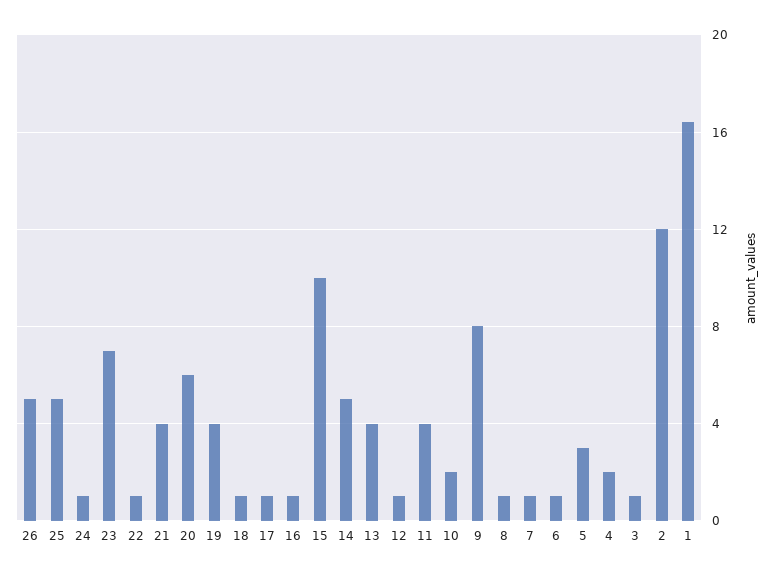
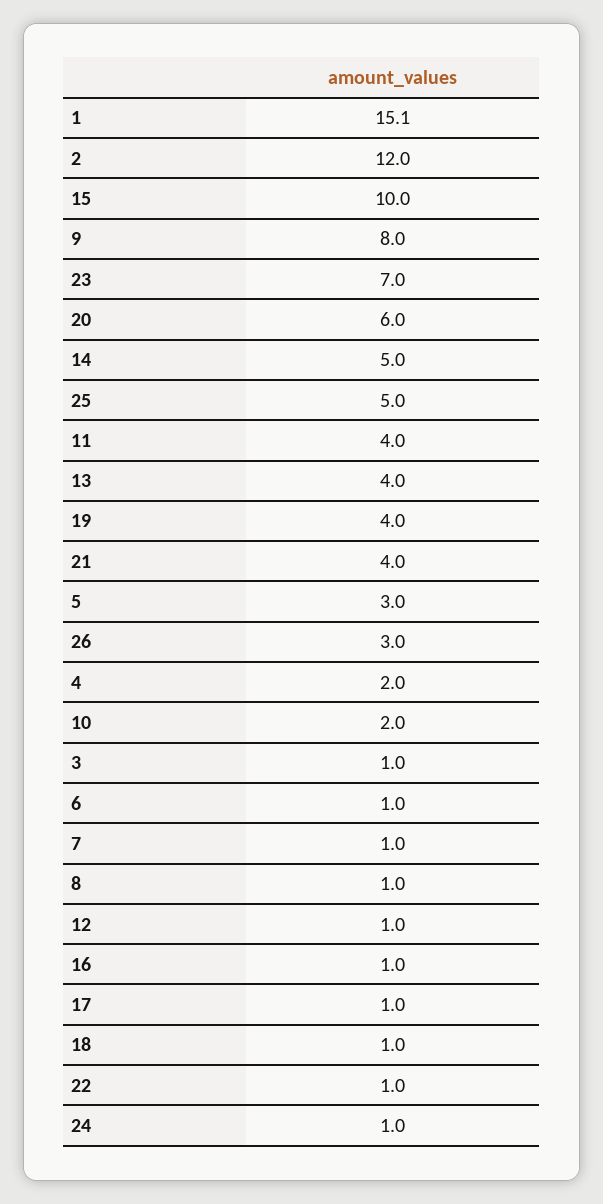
  {
-   "26": 5,
+   "26": 3,
    "25": 5,
    "24": 1,
    "23": 7,
    "22": 1,
    "21": 4,
    "20": 6,
    "19": 4,
    "18": 1,
    "17": 1,
    "16": 1,
    "15": 10,
    "14": 5,
    "13": 4,
    "12": 1,
    "11": 4,
    "10": 2,
    "9": 8,
    "8": 1,
    "7": 1,
    "6": 1,
    "5": 3,
    "4": 2,
    "3": 1,
    "2": 12,
-   "1": 16.5
+   "1": 15.1
  }

